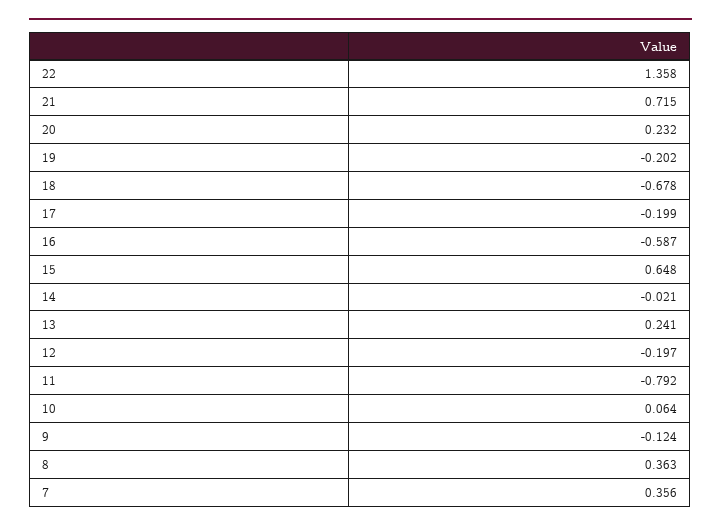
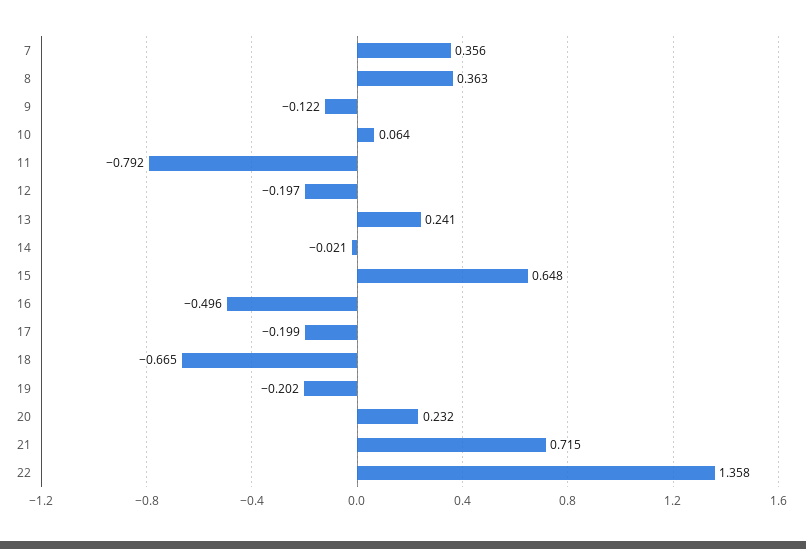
  {
    "22": 1.358,
    "21": 0.715,
    "20": 0.232,
    "19": -0.202,
-   "18": -0.678,
+   "18": -0.665,
    "17": -0.199,
-   "16": -0.587,
+   "16": -0.496,
    "15": 0.648,
    "14": -0.021,
    "13": 0.241,
    "12": -0.197,
    "11": -0.792,
    "10": 0.064,
-   "9": -0.124,
+   "9": -0.122,
    "8": 0.363,
    "7": 0.356
  }

